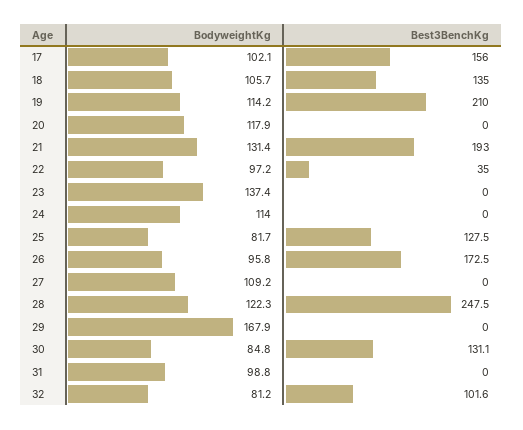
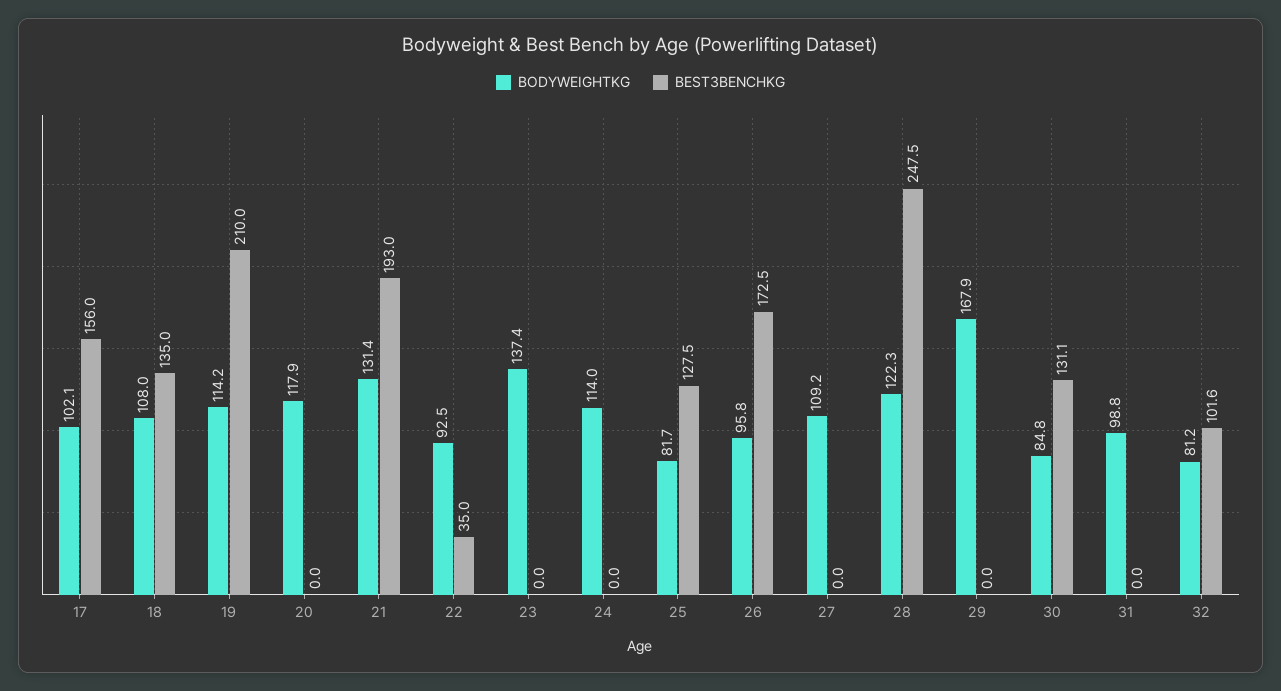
  {
    "BodyweightKg": {
      "17": 102.1,
-     "18": 105.7,
+     "18": 108,
      "19": 114.2,
      "20": 117.9,
      "21": 131.4,
-     "22": 97.2,
+     "22": 92.5,
      "23": 137.4,
      "24": 114,
      "25": 81.7,
      "26": 95.8,
      "27": 109.2,
      "28": 122.3,
      "29": 167.9,
      "30": 84.8,
      "31": 98.8,
      "32": 81.2
    },
    "Best3BenchKg": {
      "17": 156,
      "18": 135,
      "19": 210,
      "20": 0,
      "21": 193,
      "22": 35,
      "23": 0,
      "24": 0,
      "25": 127.5,
      "26": 172.5,
      "27": 0,
      "28": 247.5,
      "29": 0,
      "30": 131.1,
      "31": 0,
      "32": 101.6
    }
  }

